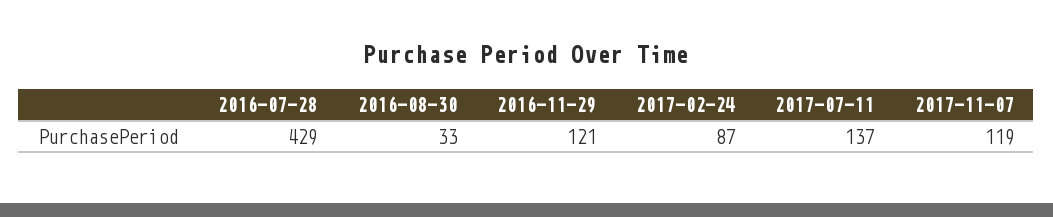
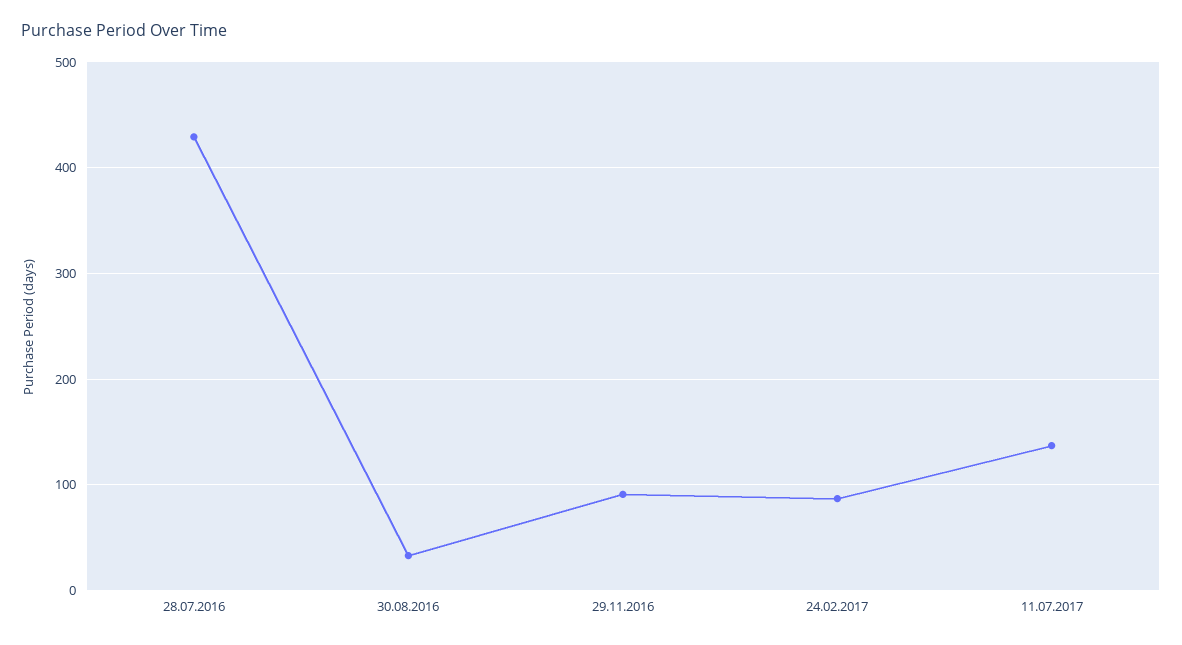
  {
    "2016-07-28": 429,
    "2016-08-30": 33,
-   "2016-11-29": 121,
+   "2016-11-29": 90,
    "2017-02-24": 87,
-   "2017-07-11": 137,
+   "2017-07-11": 137
-   "2017-11-07": 119
  }

